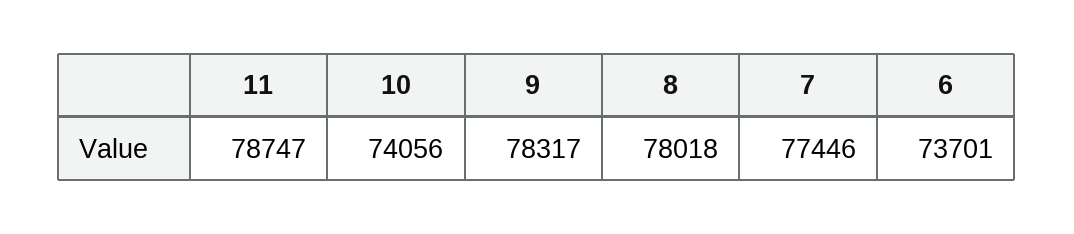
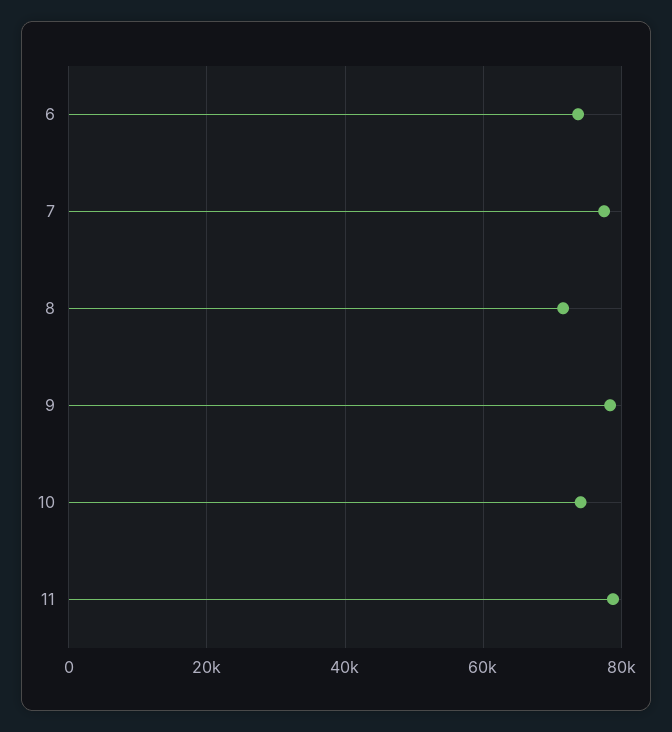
  {
    "11": 78747,
    "10": 74056,
    "9": 78317,
-   "8": 78018,
+   "8": 72000,
    "7": 77446,
    "6": 73701
  }

